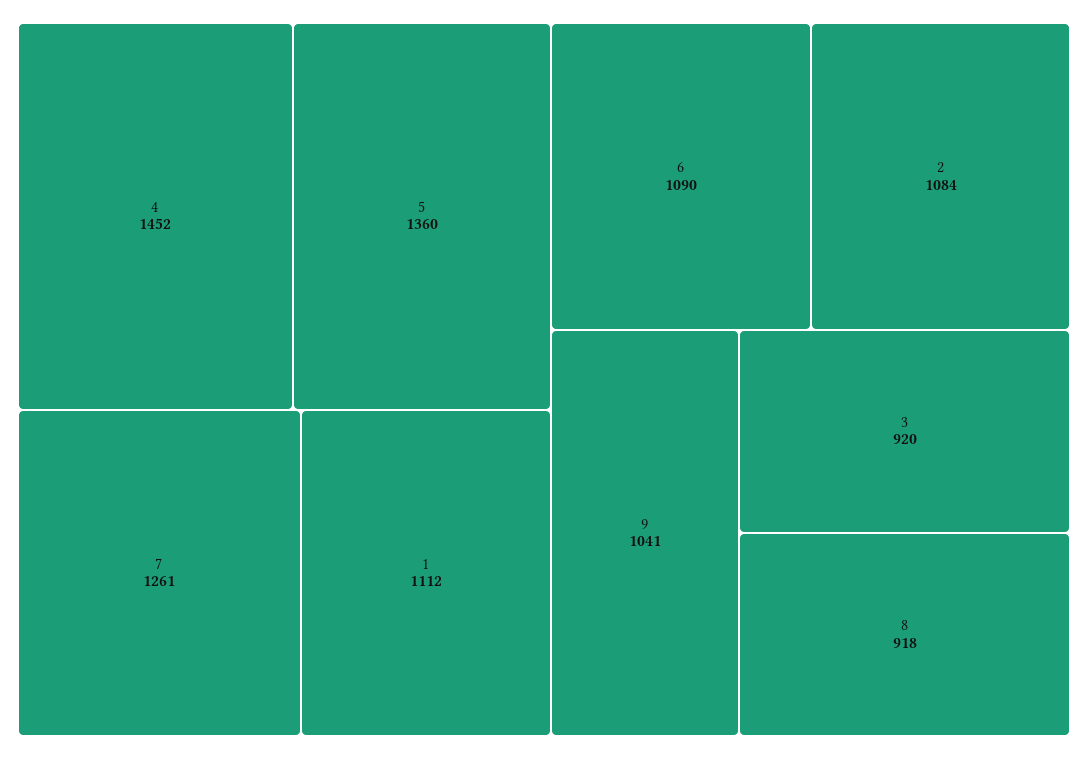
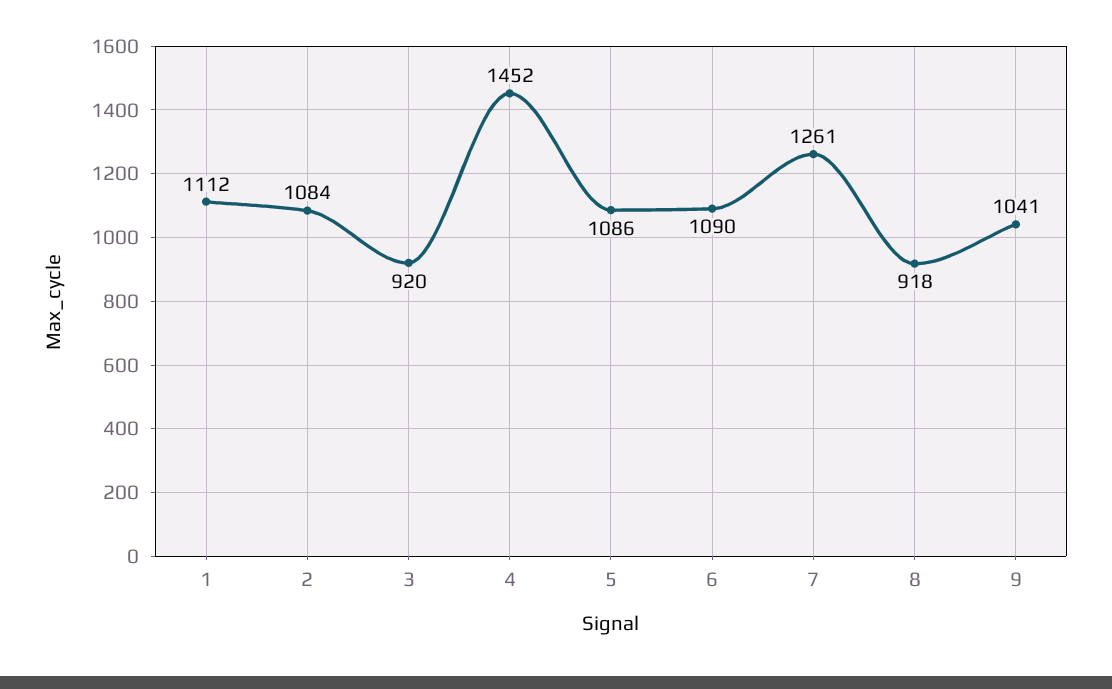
  {
    "4": 1452,
-   "5": 1360,
+   "5": 1086,
    "7": 1261,
    "1": 1112,
    "6": 1090,
    "2": 1084,
    "9": 1041,
    "3": 920,
    "8": 918
  }

